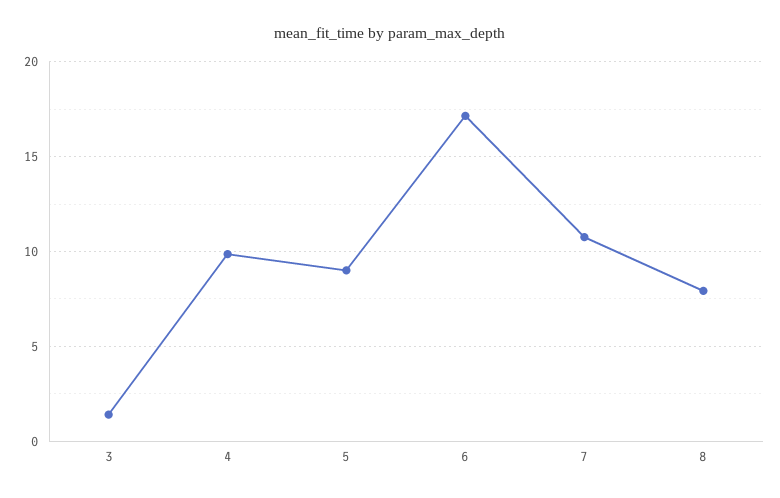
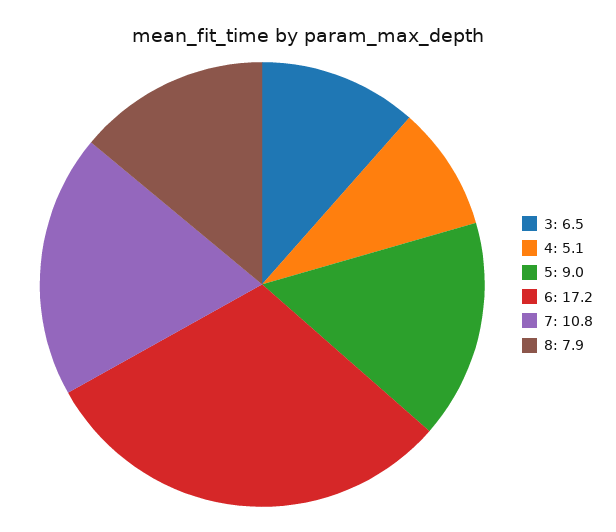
  {
-   "3": 1.5,
+   "3": 6.5,
-   "4": 10,
+   "4": 5.1,
    "5": 9,
    "6": 17.2,
    "7": 10.8,
    "8": 7.9
  }

